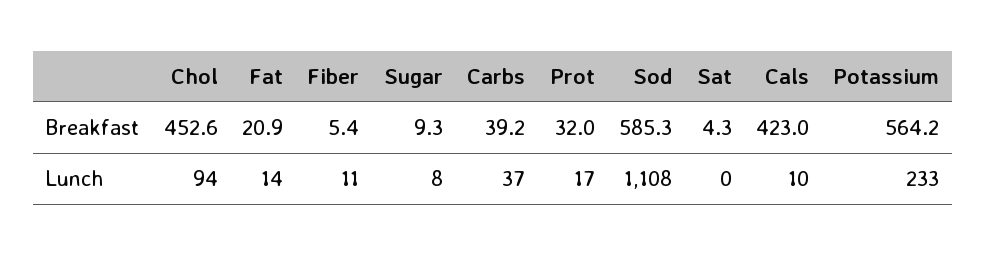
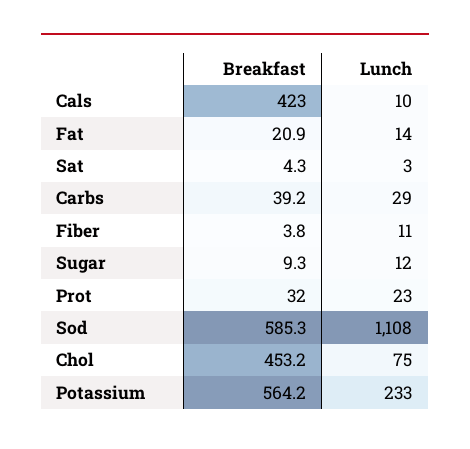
  {
    "Chol": {
-     "Breakfast": 452.6,
+     "Breakfast": 453.2,
-     "Lunch": 94
+     "Lunch": 75
    },
    "Fat": {
      "Breakfast": 20.9,
      "Lunch": 14
    },
    "Fiber": {
-     "Breakfast": 5.4,
+     "Breakfast": 3.8,
      "Lunch": 11
    },
    "Sugar": {
      "Breakfast": 9.3,
-     "Lunch": 8
+     "Lunch": 12
    },
    "Carbs": {
      "Breakfast": 39.2,
-     "Lunch": 37
+     "Lunch": 29
    },
    "Prot": {
      "Breakfast": 32,
-     "Lunch": 17
+     "Lunch": 23
    },
    "Sod": {
      "Breakfast": 585.3,
      "Lunch": 1108
    },
    "Sat": {
      "Breakfast": 4.3,
-     "Lunch": 0
+     "Lunch": 3
    },
    "Cals": {
      "Breakfast": 423,
      "Lunch": 10
    },
    "Potassium": {
      "Breakfast": 564.2,
      "Lunch": 233
    }
  }

